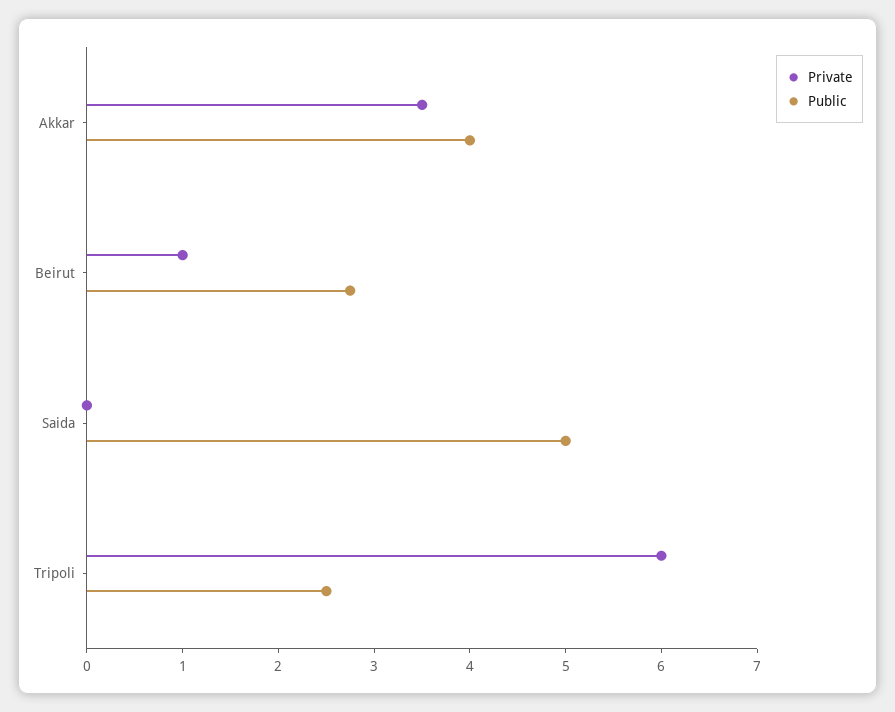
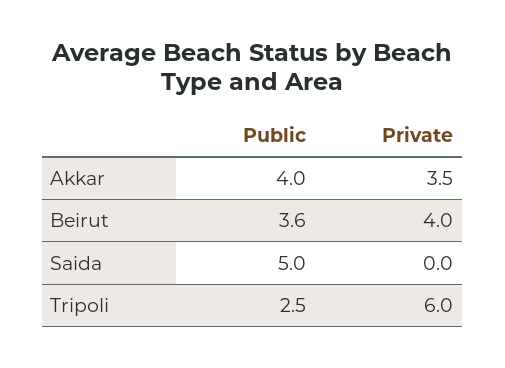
  {
    "Private": {
      "Akkar": 3.5,
-     "Beirut": 1,
+     "Beirut": 4,
      "Saida": 0,
      "Tripoli": 6
    },
    "Public": {
      "Akkar": 4,
-     "Beirut": 2.8,
+     "Beirut": 3.6,
      "Saida": 5,
      "Tripoli": 2.5
    }
  }

